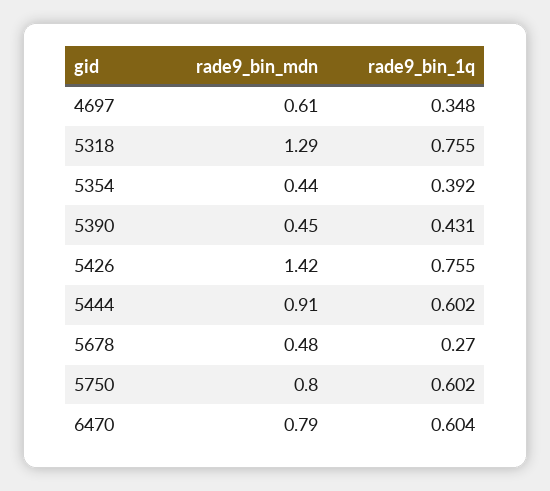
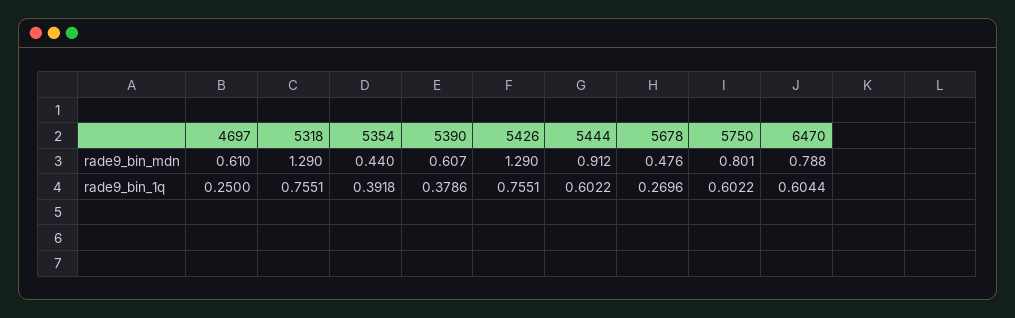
  {
    "rade9_bin_mdn": {
      "4697": 0.61,
      "5318": 1.29,
      "5354": 0.44,
-     "5390": 0.45,
+     "5390": 0.607,
-     "5426": 1.42,
+     "5426": 1.29,
      "5444": 0.912,
      "5678": 0.476,
      "5750": 0.801,
      "6470": 0.788
    },
    "rade9_bin_1q": {
-     "4697": 0.348,
+     "4697": 0.25,
      "5318": 0.7551,
      "5354": 0.3918,
-     "5390": 0.431,
+     "5390": 0.3786,
      "5426": 0.7551,
      "5444": 0.6022,
      "5678": 0.2696,
      "5750": 0.6022,
      "6470": 0.6044
    }
  }

